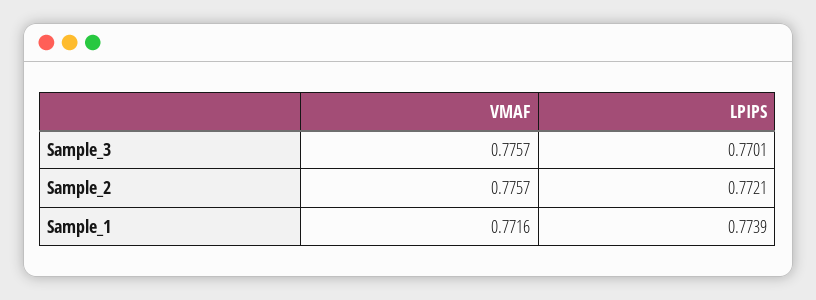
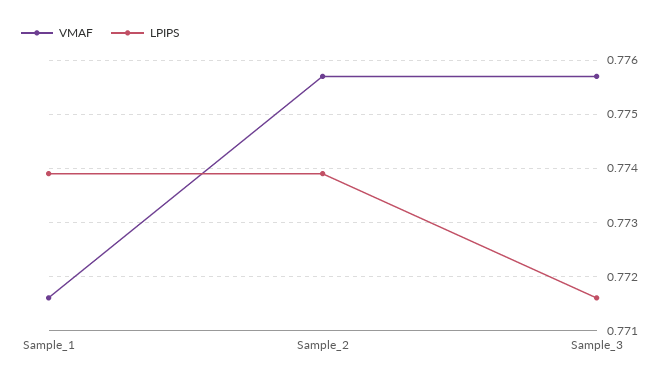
  {
    "VMAF": {
      "Sample_3": 0.7757,
      "Sample_2": 0.7757,
      "Sample_1": 0.7716
    },
    "LPIPS": {
-     "Sample_3": 0.7701,
+     "Sample_3": 0.7715,
-     "Sample_2": 0.7721,
+     "Sample_2": 0.774,
      "Sample_1": 0.7739
    }
  }

